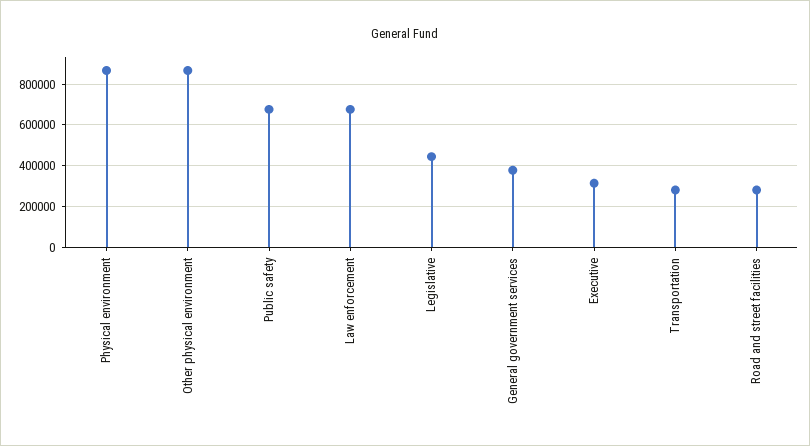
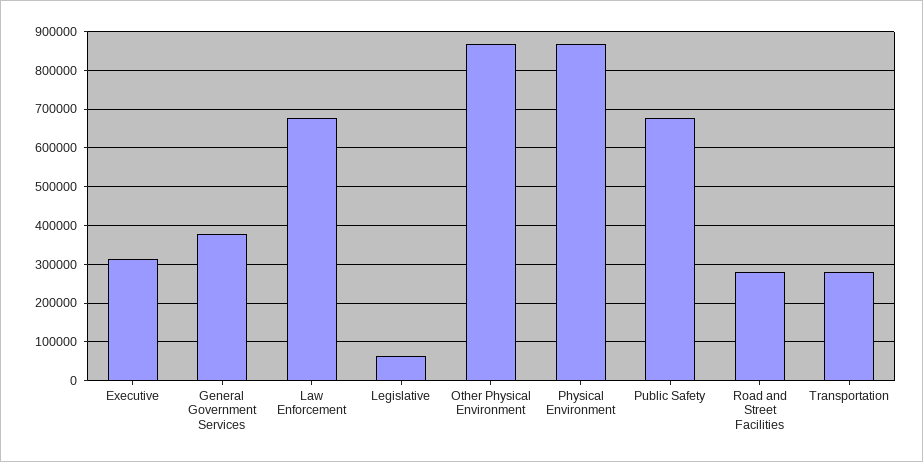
  {
    "Physical environment": 860000,
    "Other physical environment": 860000,
    "Public safety": 680000,
    "Law enforcement": 680000,
-   "Legislative": 450000,
+   "Legislative": 60000,
    "General government services": 380000,
    "Executive": 320000,
    "Transportation": 280000,
    "Road and street facilities": 280000
  }

